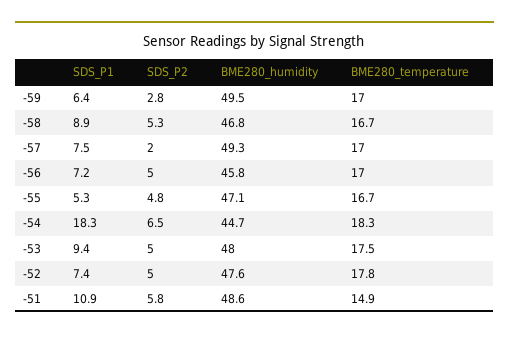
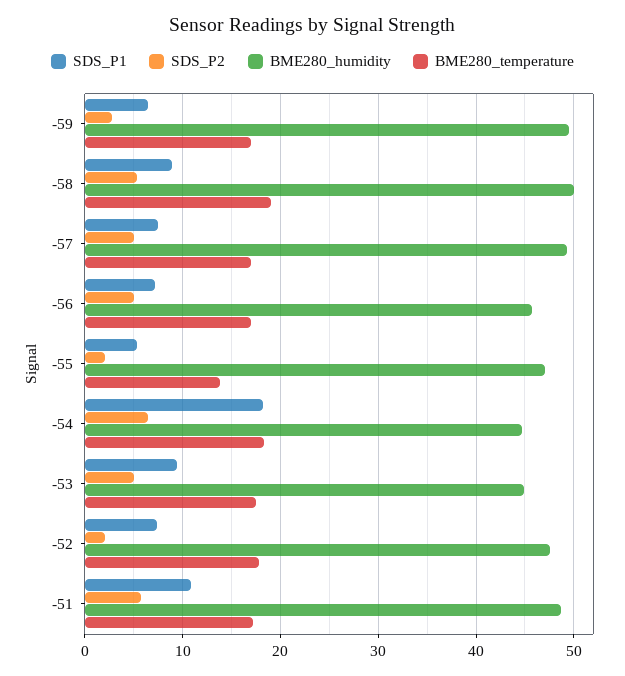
  {
    "SDS_P1": {
      "-59": 6.4,
      "-58": 8.9,
      "-57": 7.5,
      "-56": 7.2,
      "-55": 5.3,
      "-54": 18.3,
      "-53": 9.4,
      "-52": 7.4,
      "-51": 10.9
    },
    "SDS_P2": {
      "-59": 2.8,
      "-58": 5.3,
-     "-57": 2,
+     "-57": 5,
      "-56": 5,
-     "-55": 4.8,
+     "-55": 2,
      "-54": 6.5,
      "-53": 5,
-     "-52": 5,
+     "-52": 2,
      "-51": 5.8
    },
    "BME280_humidity": {
      "-59": 49.5,
-     "-58": 46.8,
+     "-58": 50,
      "-57": 49.3,
      "-56": 45.8,
      "-55": 47.1,
      "-54": 44.7,
-     "-53": 48,
+     "-53": 45,
      "-52": 47.6,
      "-51": 48.6
    },
    "BME280_temperature": {
      "-59": 17,
-     "-58": 16.7,
+     "-58": 19,
      "-57": 17,
      "-56": 17,
-     "-55": 16.7,
+     "-55": 14,
      "-54": 18.3,
      "-53": 17.5,
      "-52": 17.8,
-     "-51": 14.9
+     "-51": 17
    }
  }

